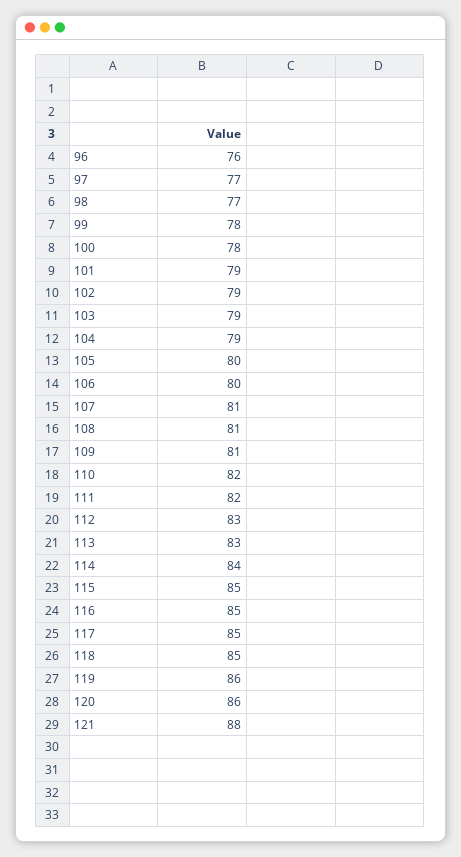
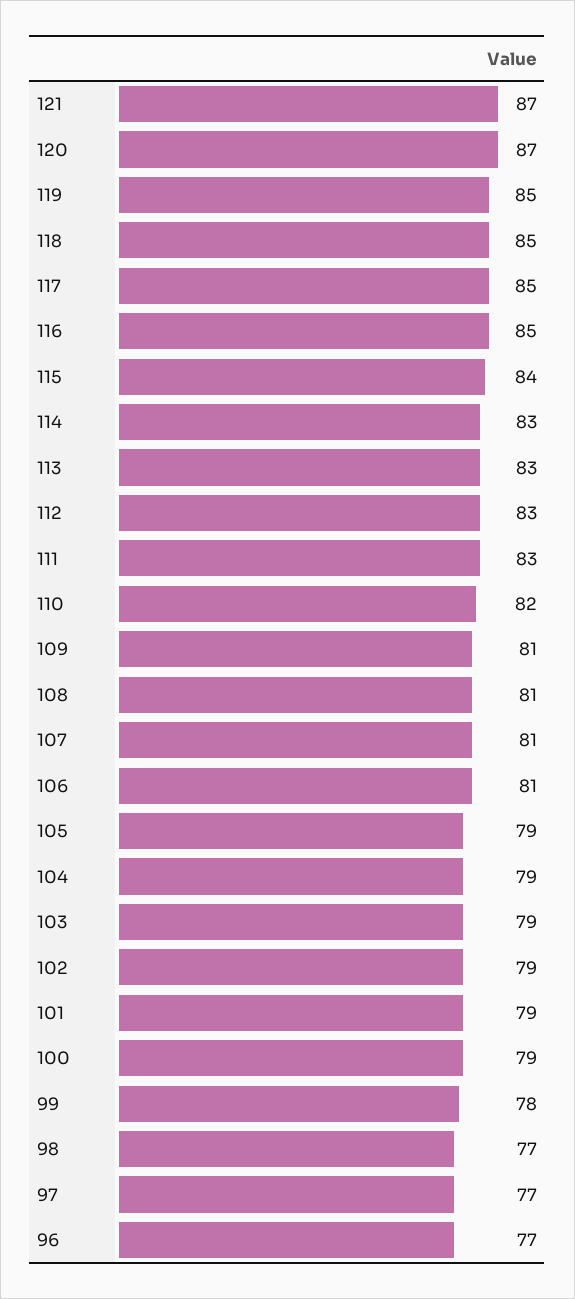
  {
-   "96": 76,
+   "96": 77,
    "97": 77,
    "98": 77,
    "99": 78,
-   "100": 78,
+   "100": 79,
    "101": 79,
    "102": 79,
    "103": 79,
    "104": 79,
-   "105": 80,
+   "105": 79,
-   "106": 80,
+   "106": 81,
    "107": 81,
    "108": 81,
    "109": 81,
    "110": 82,
-   "111": 82,
+   "111": 83,
    "112": 83,
    "113": 83,
-   "114": 84,
+   "114": 83,
-   "115": 85,
+   "115": 84,
    "116": 85,
    "117": 85,
    "118": 85,
-   "119": 86,
+   "119": 85,
-   "120": 86,
+   "120": 87,
-   "121": 88
+   "121": 87
  }

